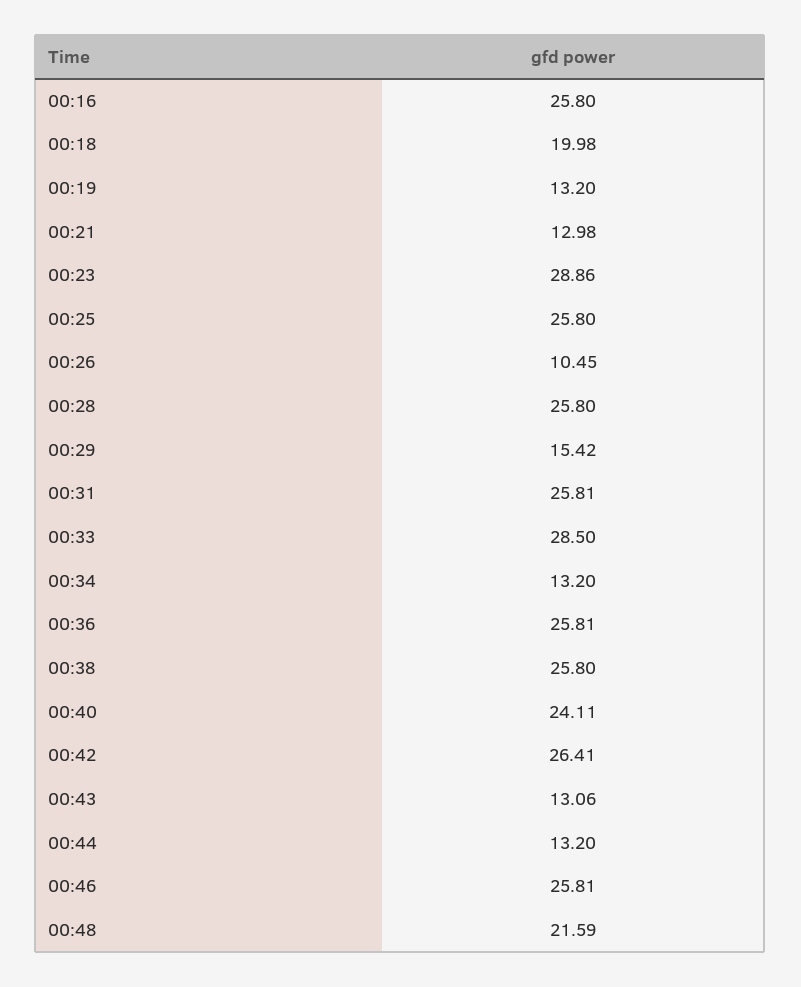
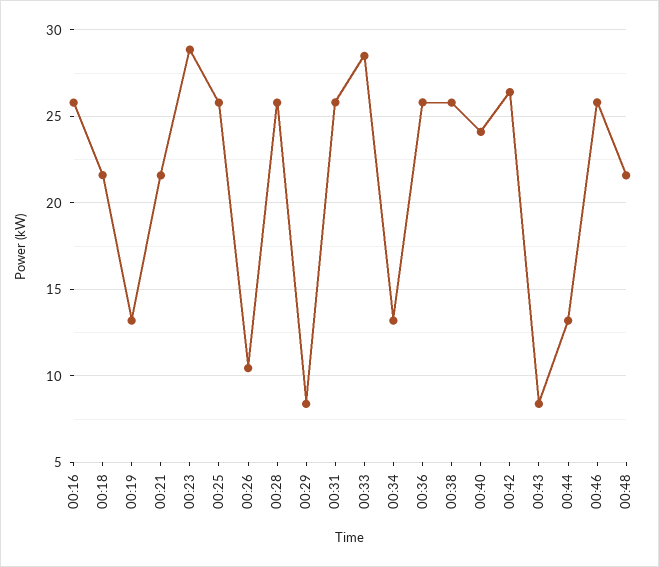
  {
    "00:16": 25.8,
-   "00:18": 19.98,
+   "00:18": 21.5,
    "00:19": 13.2,
-   "00:21": 12.98,
+   "00:21": 21.5,
    "00:23": 28.86,
    "00:25": 25.8,
    "00:26": 10.45,
    "00:28": 25.8,
-   "00:29": 15.42,
+   "00:29": 8.5,
    "00:31": 25.81,
    "00:33": 28.5,
    "00:34": 13.2,
    "00:36": 25.81,
    "00:38": 25.8,
    "00:40": 24.11,
    "00:42": 26.41,
-   "00:43": 13.06,
+   "00:43": 8.5,
    "00:44": 13.2,
    "00:46": 25.81,
    "00:48": 21.59
  }

